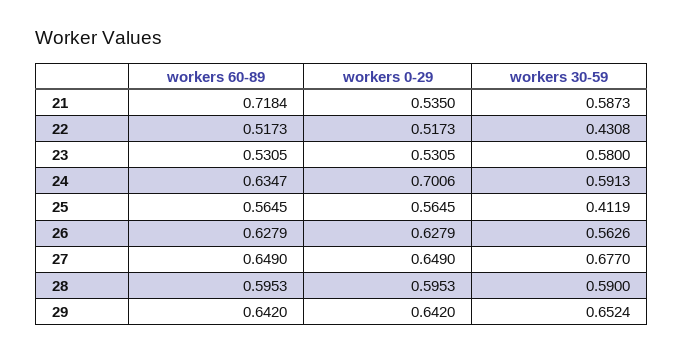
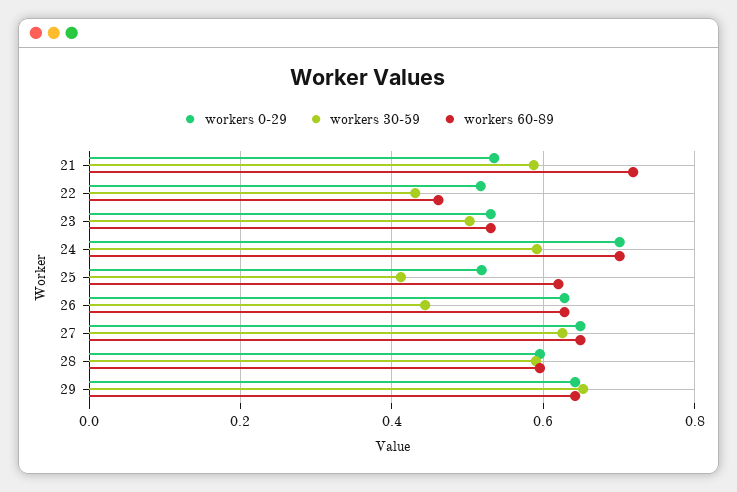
  {
    "workers 60-89": {
      "21": 0.7184,
-     "22": 0.5173,
+     "22": 0.46,
      "23": 0.5305,
-     "24": 0.6347,
+     "24": 0.7,
-     "25": 0.5645,
+     "25": 0.62,
      "26": 0.6279,
      "27": 0.649,
      "28": 0.5953,
      "29": 0.642
    },
    "workers 0-29": {
      "21": 0.535,
      "22": 0.5173,
      "23": 0.5305,
      "24": 0.7006,
-     "25": 0.5645,
+     "25": 0.52,
      "26": 0.6279,
      "27": 0.649,
      "28": 0.5953,
      "29": 0.642
    },
    "workers 30-59": {
      "21": 0.5873,
      "22": 0.4308,
-     "23": 0.58,
+     "23": 0.5,
      "24": 0.5913,
      "25": 0.4119,
-     "26": 0.5626,
+     "26": 0.44,
-     "27": 0.677,
+     "27": 0.62,
      "28": 0.59,
      "29": 0.6524
    }
  }

